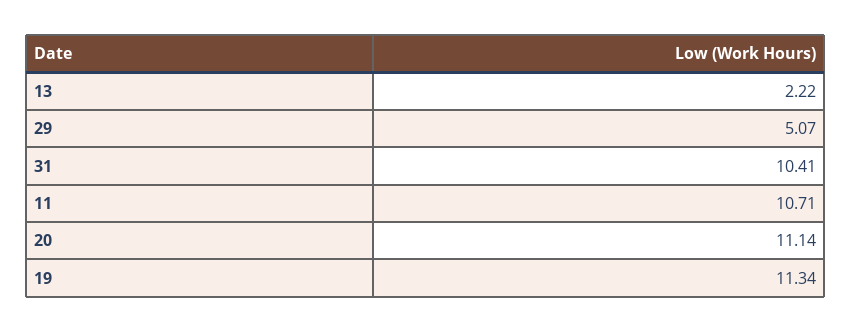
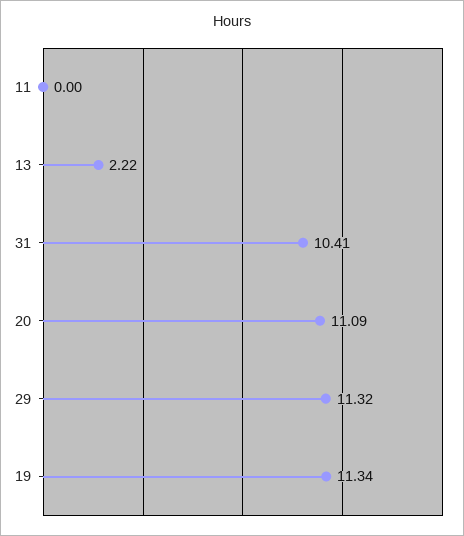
  {
    "13": 2.22,
-   "29": 5.07,
+   "29": 11.32,
    "31": 10.41,
-   "11": 10.71,
+   "11": 0,
-   "20": 11.14,
+   "20": 11.09,
    "19": 11.34
  }

